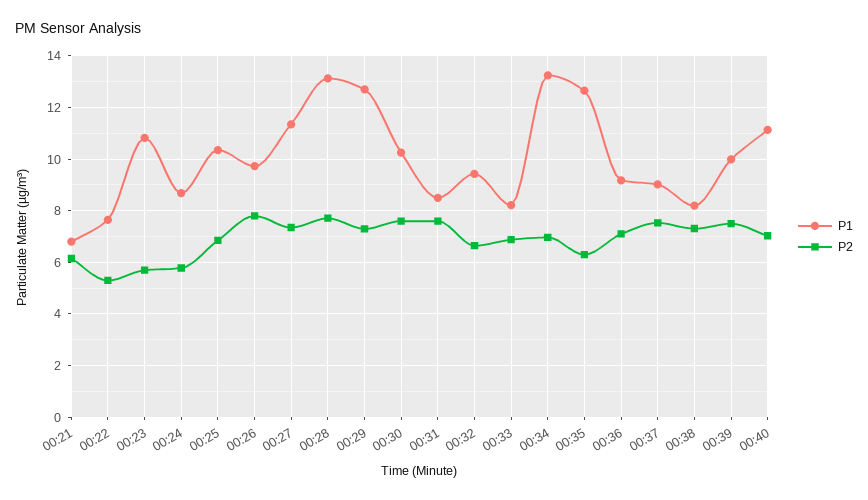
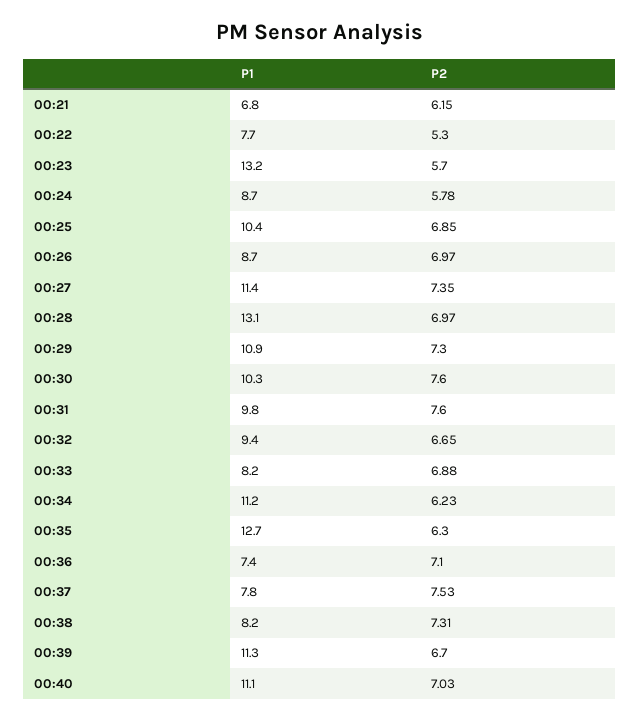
  {
    "P1": {
      "00:21": 6.8,
      "00:22": 7.7,
-     "00:23": 10.75,
+     "00:23": 13.2,
      "00:24": 8.7,
      "00:25": 10.4,
-     "00:26": 9.75,
+     "00:26": 8.7,
      "00:27": 11.4,
      "00:28": 13.1,
-     "00:29": 12.75,
+     "00:29": 10.9,
      "00:30": 10.3,
-     "00:31": 8.5,
+     "00:31": 9.8,
      "00:32": 9.4,
      "00:33": 8.2,
-     "00:34": 13.25,
+     "00:34": 11.2,
      "00:35": 12.7,
-     "00:36": 9.25,
+     "00:36": 7.4,
-     "00:37": 9,
+     "00:37": 7.8,
      "00:38": 8.2,
-     "00:39": 10,
+     "00:39": 11.3,
      "00:40": 11.1
    },
    "P2": {
      "00:21": 6.15,
      "00:22": 5.3,
      "00:23": 5.7,
      "00:24": 5.78,
      "00:25": 6.85,
-     "00:26": 7.75,
+     "00:26": 6.97,
      "00:27": 7.35,
-     "00:28": 7.75,
+     "00:28": 6.97,
      "00:29": 7.3,
      "00:30": 7.6,
      "00:31": 7.6,
      "00:32": 6.65,
      "00:33": 6.88,
-     "00:34": 7,
+     "00:34": 6.23,
      "00:35": 6.3,
      "00:36": 7.1,
      "00:37": 7.53,
      "00:38": 7.31,
-     "00:39": 7.5,
+     "00:39": 6.7,
      "00:40": 7.03
    }
  }

